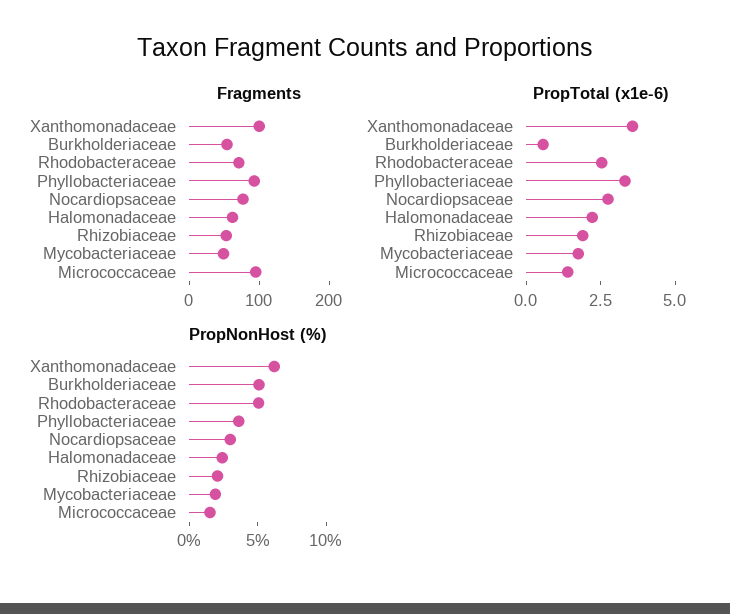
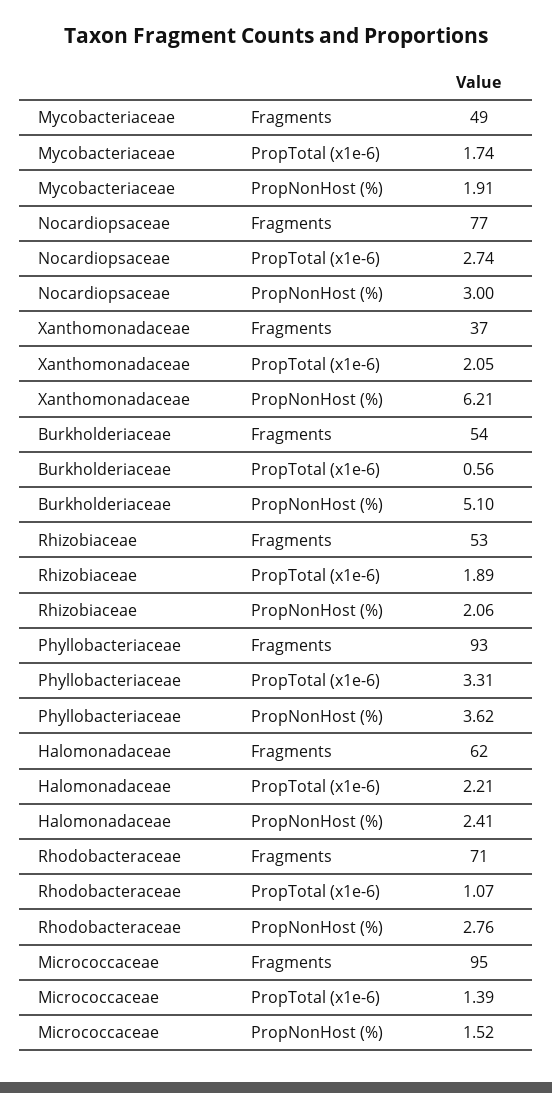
  {
    "Fragments": {
-     "Xanthomonadaceae": 100,
+     "Xanthomonadaceae": 37,
      "Burkholderiaceae": 54,
      "Rhodobacteraceae": 71,
      "Phyllobacteriaceae": 93,
      "Nocardiopsaceae": 77,
      "Halomonadaceae": 62,
      "Rhizobiaceae": 53,
      "Mycobacteriaceae": 49,
      "Micrococcaceae": 95
    },
    "PropTotal (x1e-6)": {
-     "Xanthomonadaceae": 3.5,
+     "Xanthomonadaceae": 2.05,
      "Burkholderiaceae": 0.56,
-     "Rhodobacteraceae": 2.5,
+     "Rhodobacteraceae": 1.07,
      "Phyllobacteriaceae": 3.31,
      "Nocardiopsaceae": 2.74,
      "Halomonadaceae": 2.21,
      "Rhizobiaceae": 1.89,
      "Mycobacteriaceae": 1.74,
      "Micrococcaceae": 1.39
    },
    "PropNonHost (%)": {
      "Xanthomonadaceae": 6.21,
      "Burkholderiaceae": 5.1,
-     "Rhodobacteraceae": 5,
+     "Rhodobacteraceae": 2.76,
      "Phyllobacteriaceae": 3.62,
      "Nocardiopsaceae": 3,
      "Halomonadaceae": 2.41,
      "Rhizobiaceae": 2.06,
      "Mycobacteriaceae": 1.91,
      "Micrococcaceae": 1.52
    }
  }

